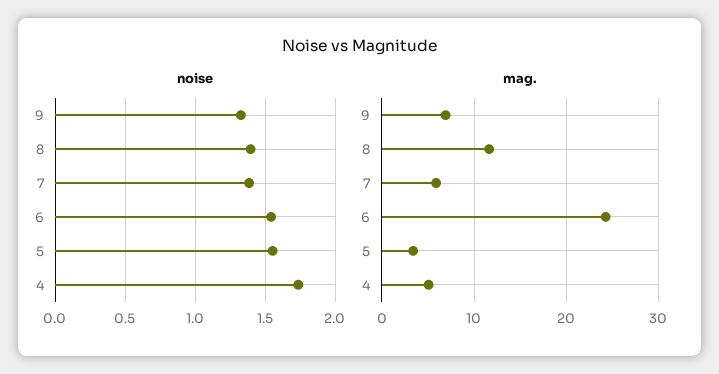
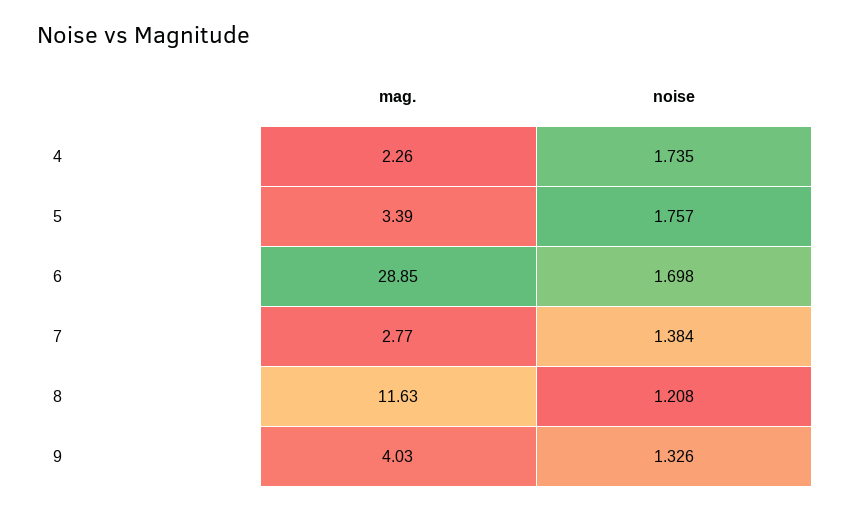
  {
    "noise": {
      "9": 1.326,
-     "8": 1.4,
+     "8": 1.208,
      "7": 1.384,
-     "6": 1.55,
+     "6": 1.698,
-     "5": 1.55,
+     "5": 1.757,
      "4": 1.735
    },
    "mag.": {
-     "9": 7,
+     "9": 4.03,
      "8": 11.63,
-     "7": 6,
+     "7": 2.77,
-     "6": 24,
+     "6": 28.85,
      "5": 3.39,
-     "4": 5
+     "4": 2.26
    }
  }

